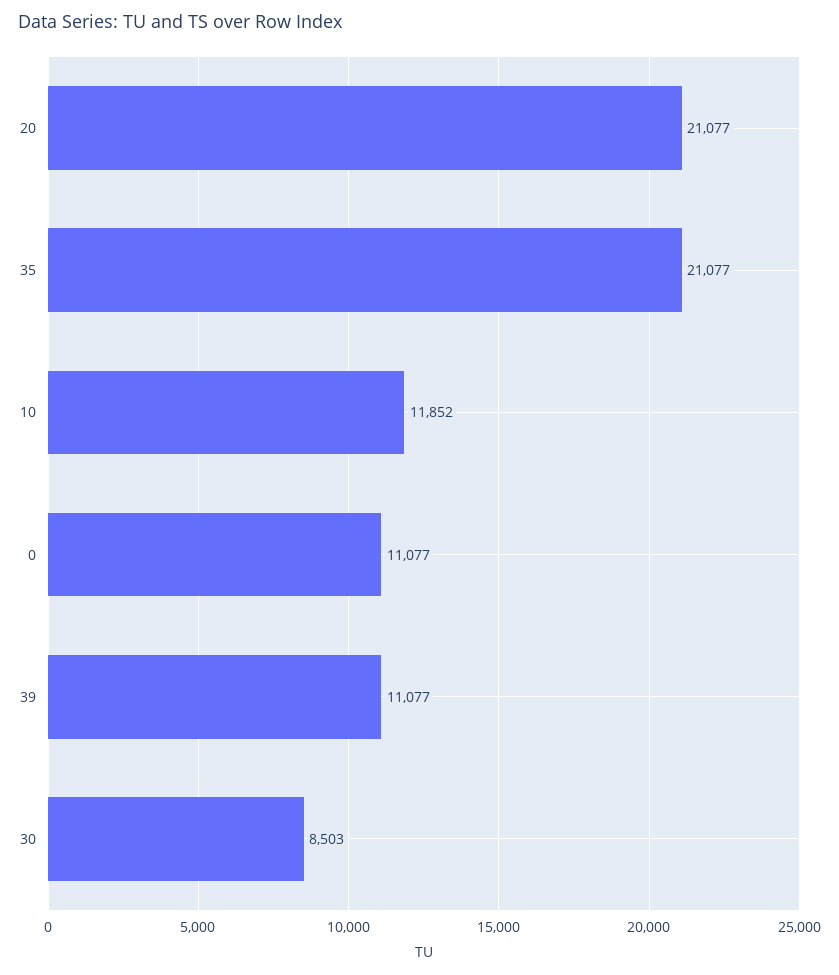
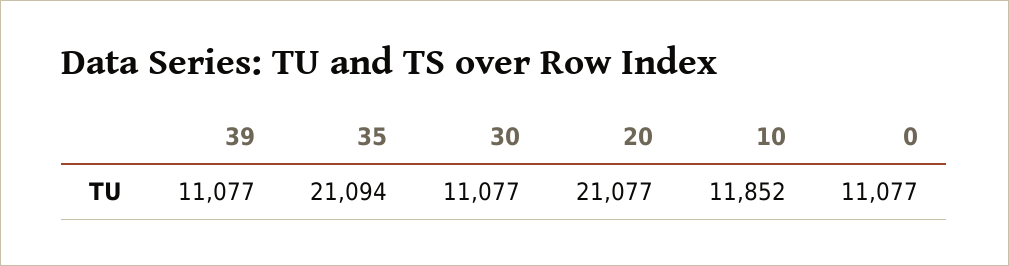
  {
    "20": 21077,
-   "35": 21077,
+   "35": 21094,
    "10": 11852,
    "0": 11077,
    "39": 11077,
-   "30": 8503
+   "30": 11077
  }

